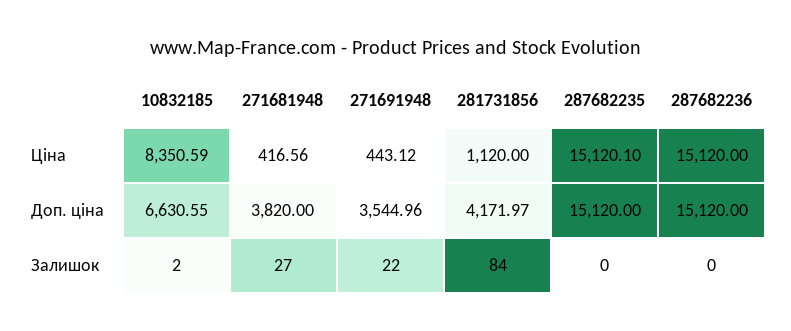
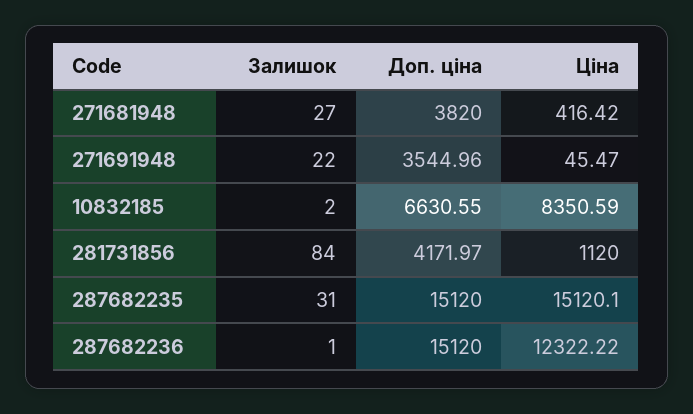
  {
    "10832185": {
      "Ціна": 8350.59,
      "Доп. ціна": 6630.55,
      "Залишок": 2
    },
    "271681948": {
-     "Ціна": 416.56,
+     "Ціна": 416.42,
      "Доп. ціна": 3820,
      "Залишок": 27
    },
    "271691948": {
-     "Ціна": 443.12,
+     "Ціна": 45.47,
      "Доп. ціна": 3544.96,
      "Залишок": 22
    },
    "281731856": {
      "Ціна": 1120,
      "Доп. ціна": 4171.97,
      "Залишок": 84
    },
    "287682235": {
      "Ціна": 15120.1,
      "Доп. ціна": 15120,
-     "Залишок": 0
+     "Залишок": 31
    },
    "287682236": {
-     "Ціна": 15120,
+     "Ціна": 12322.22,
      "Доп. ціна": 15120,
-     "Залишок": 0
+     "Залишок": 1
    }
  }

